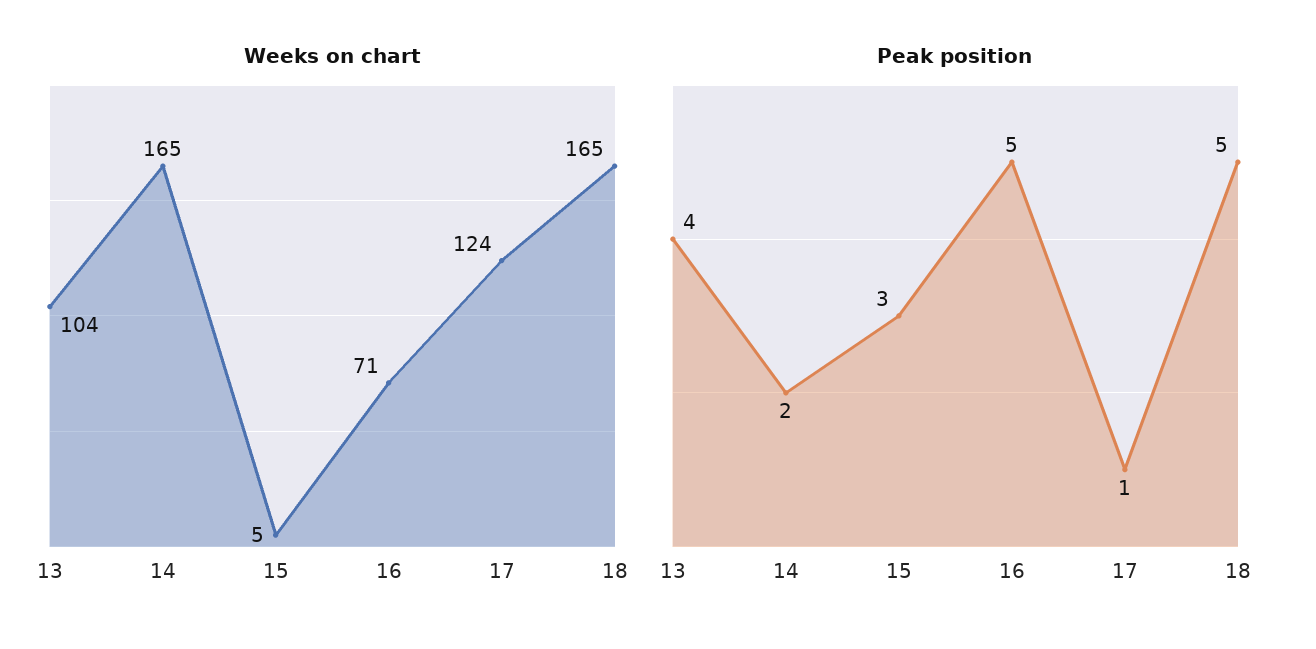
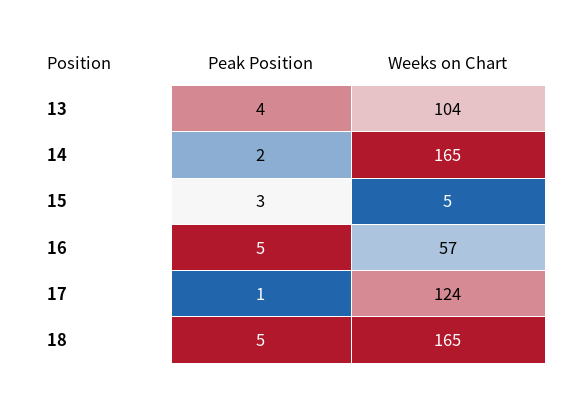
  {
    "Weeks on chart": {
      "13": 104,
      "14": 165,
      "15": 5,
-     "16": 71,
+     "16": 57,
      "17": 124,
      "18": 165
    },
    "Peak position": {
      "13": 4,
      "14": 2,
      "15": 3,
      "16": 5,
      "17": 1,
      "18": 5
    }
  }

